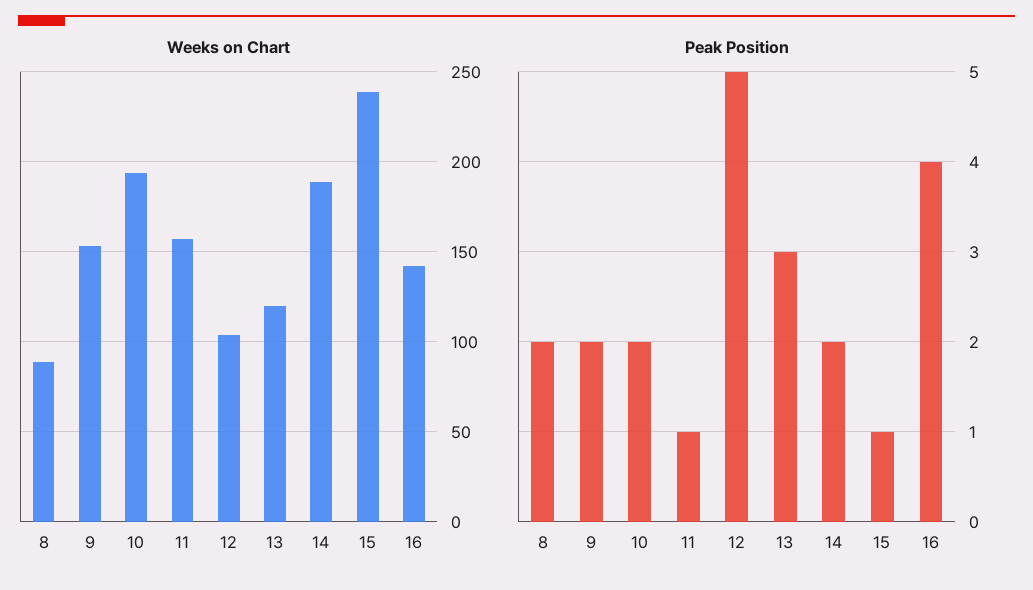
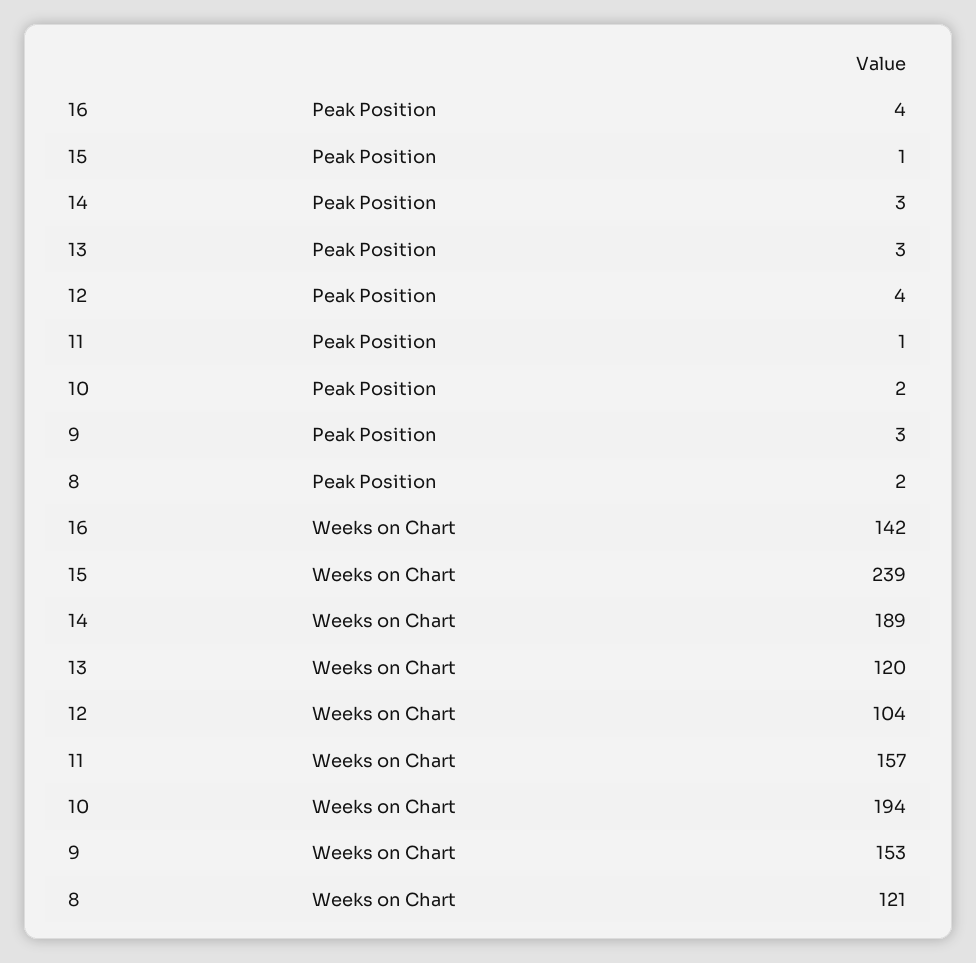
  {
    "Weeks on Chart": {
-     "8": 90,
+     "8": 121,
      "9": 153,
      "10": 194,
      "11": 157,
      "12": 104,
      "13": 120,
      "14": 189,
      "15": 239,
      "16": 142
    },
    "Peak Position": {
      "8": 2,
-     "9": 2,
+     "9": 3,
      "10": 2,
      "11": 1,
-     "12": 5,
+     "12": 4,
      "13": 3,
-     "14": 2,
+     "14": 3,
      "15": 1,
      "16": 4
    }
  }

